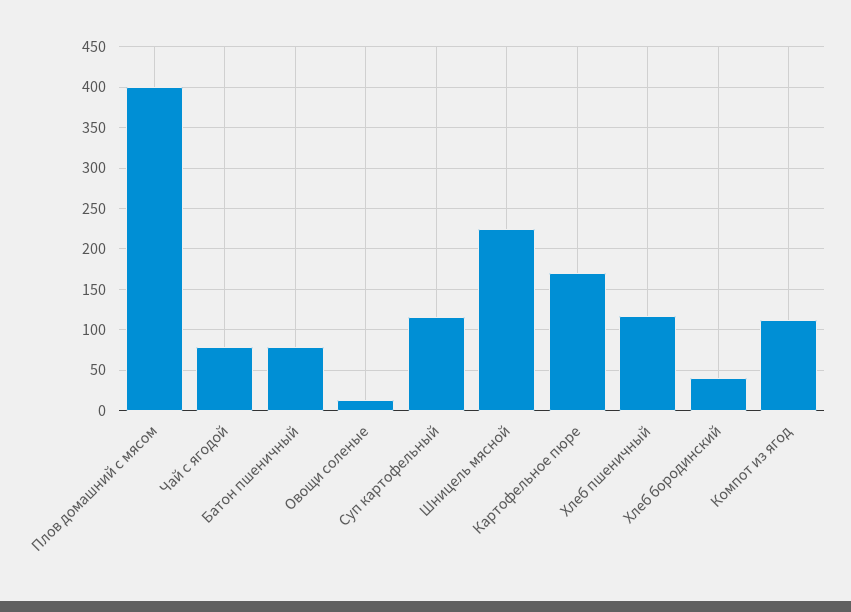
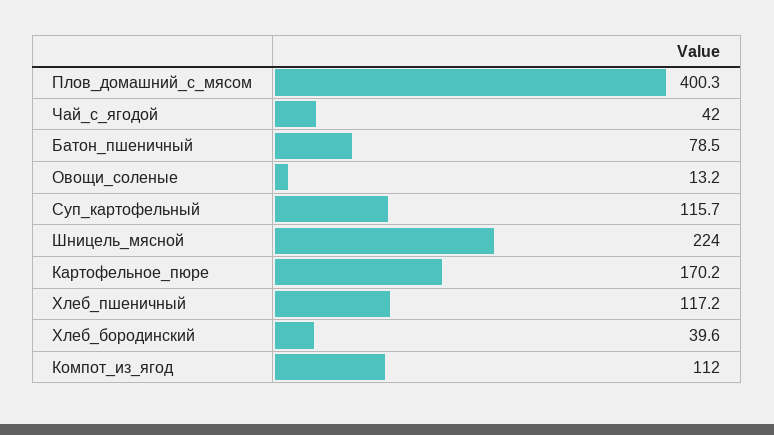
  {
    "Плов домашний с мясом": 400.3,
-   "Чай с ягодой": 80,
+   "Чай с ягодой": 42,
    "Батон пшеничный": 78.5,
    "Овощи соленые": 13.2,
    "Суп картофельный": 115.7,
    "Шницель мясной": 224,
    "Картофельное пюре": 170.2,
    "Хлеб пшеничный": 117.2,
    "Хлеб бородинский": 39.6,
    "Компот из ягод": 112
  }

